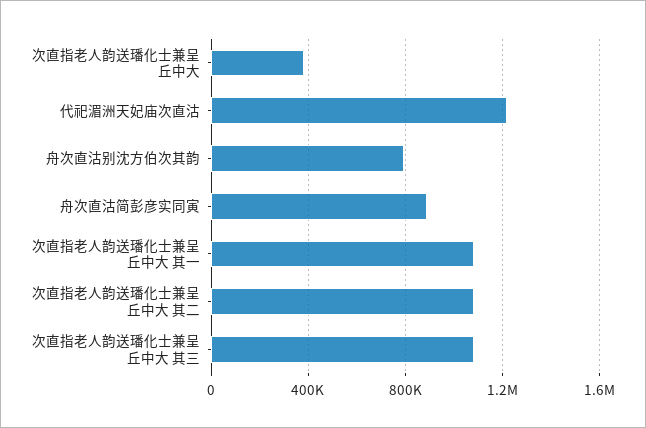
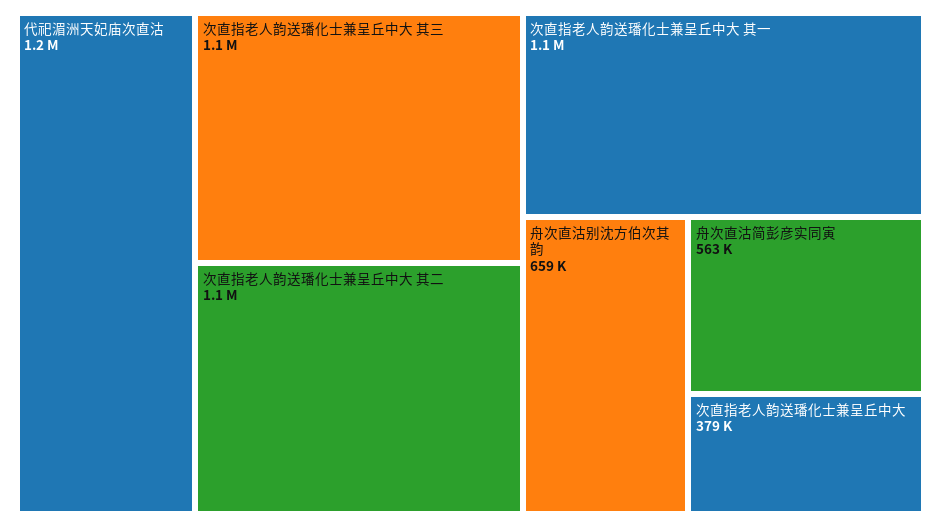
  {
    "次直指老人韵送璠化士兼呈丘中大": 379000,
    "代祀湄洲天妃庙次直沽": 1200000,
-   "舟次直沽别沈方伯次其韵": 800000,
+   "舟次直沽别沈方伯次其韵": 659000,
-   "舟次直沽简彭彦实同寅": 900000,
+   "舟次直沽简彭彦实同寅": 563000,
    "次直指老人韵送璠化士兼呈丘中大 其一": 1100000,
    "次直指老人韵送璠化士兼呈丘中大 其二": 1100000,
    "次直指老人韵送璠化士兼呈丘中大 其三": 1100000
  }

